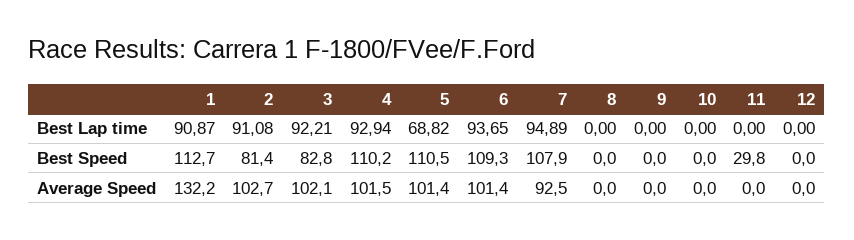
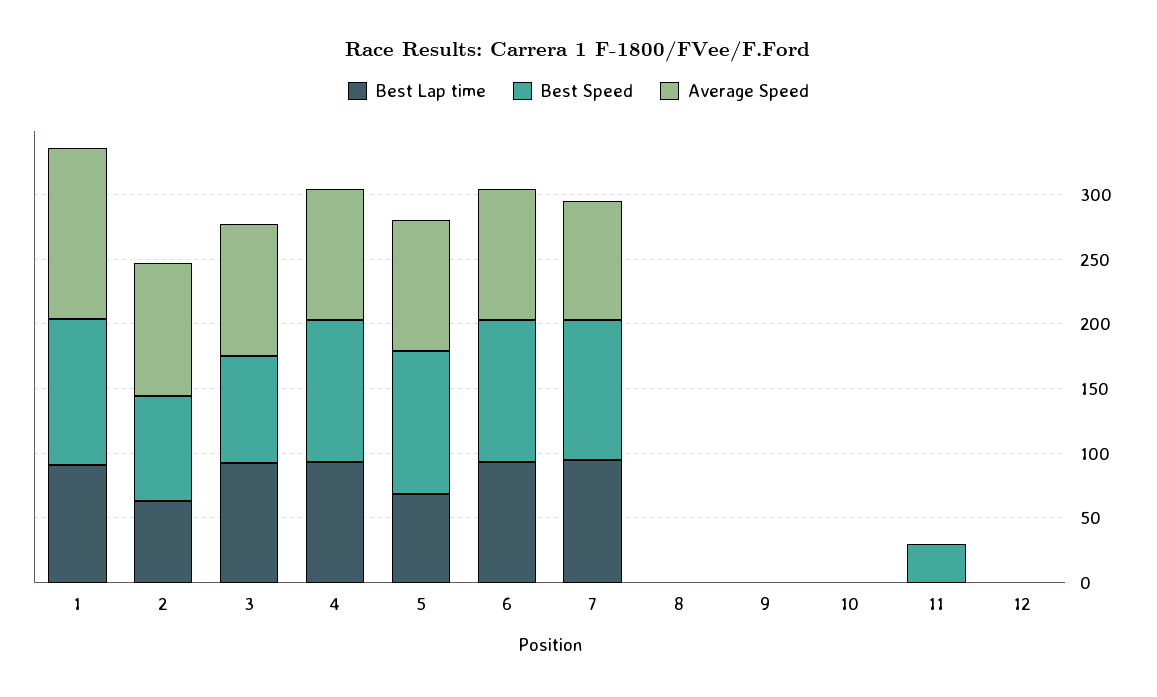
  {
    "Best Lap time": {
      "1": 90.87,
-     "2": 91.08,
+     "2": 60,
      "3": 92.21,
      "4": 92.94,
      "5": 68.82,
      "6": 93.65,
      "7": 94.89,
      "8": 0,
      "9": 0,
      "10": 0,
      "11": 0,
      "12": 0
    },
    "Best Speed": {
      "1": 112.7,
      "2": 81.4,
      "3": 82.8,
      "4": 110.2,
      "5": 110.5,
      "6": 109.3,
      "7": 107.9,
      "8": 0,
      "9": 0,
      "10": 0,
      "11": 29.8,
      "12": 0
    },
    "Average Speed": {
      "1": 132.2,
      "2": 102.7,
      "3": 102.1,
      "4": 101.5,
      "5": 101.4,
      "6": 101.4,
      "7": 92.5,
      "8": 0,
      "9": 0,
      "10": 0,
      "11": 0,
      "12": 0
    }
  }

